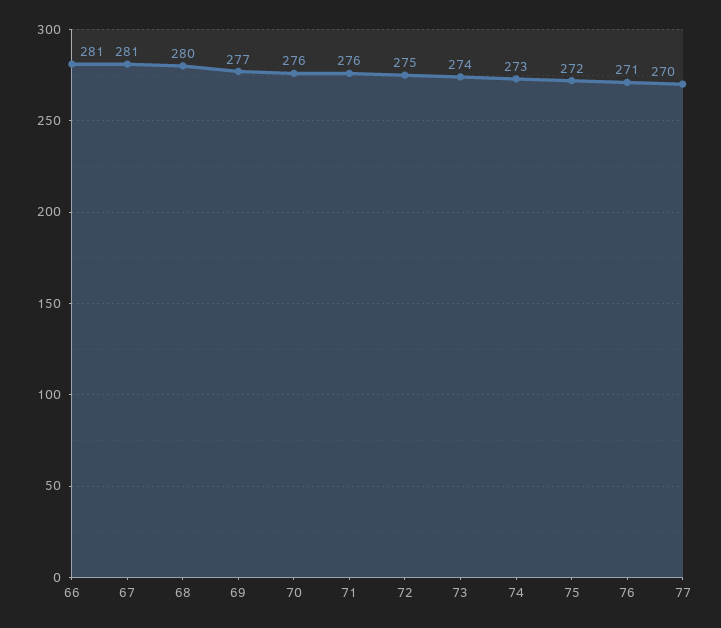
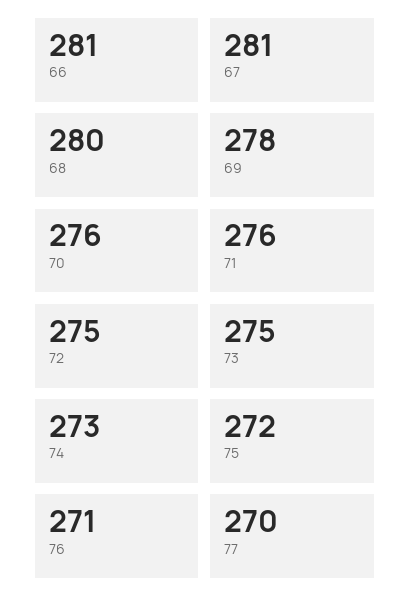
  {
    "66": 281,
    "67": 281,
    "68": 280,
-   "69": 277,
+   "69": 278,
    "70": 276,
    "71": 276,
    "72": 275,
-   "73": 274,
+   "73": 275,
    "74": 273,
    "75": 272,
    "76": 271,
    "77": 270
  }

